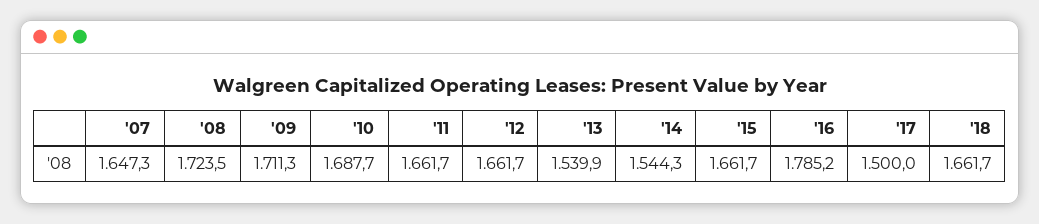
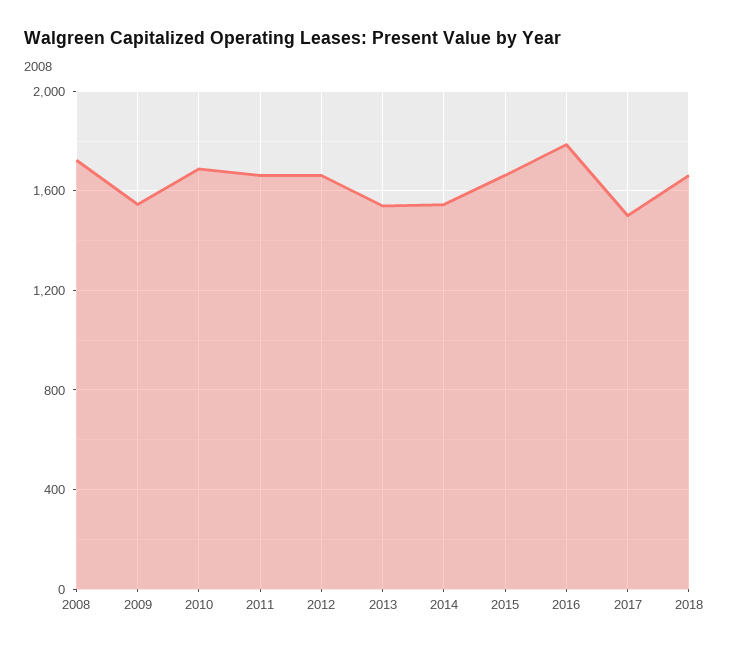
  {
-   "'07": 1647.3,
    "'08": 1723.5,
-   "'09": 1711.3,
+   "'09": 1550,
    "'10": 1687.7,
    "'11": 1661.7,
    "'12": 1661.7,
    "'13": 1539.9,
    "'14": 1544.3,
    "'15": 1661.7,
    "'16": 1785.2,
    "'17": 1500,
    "'18": 1661.7
  }

